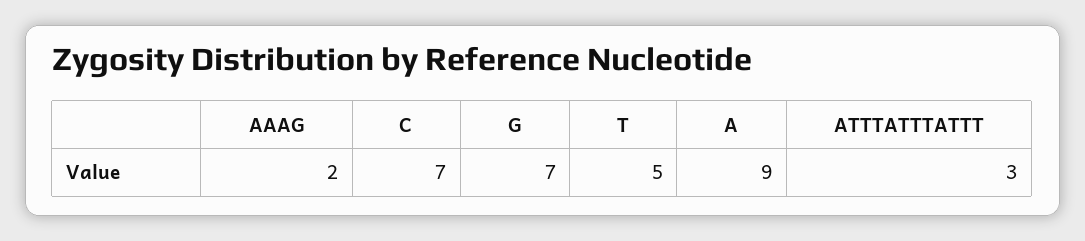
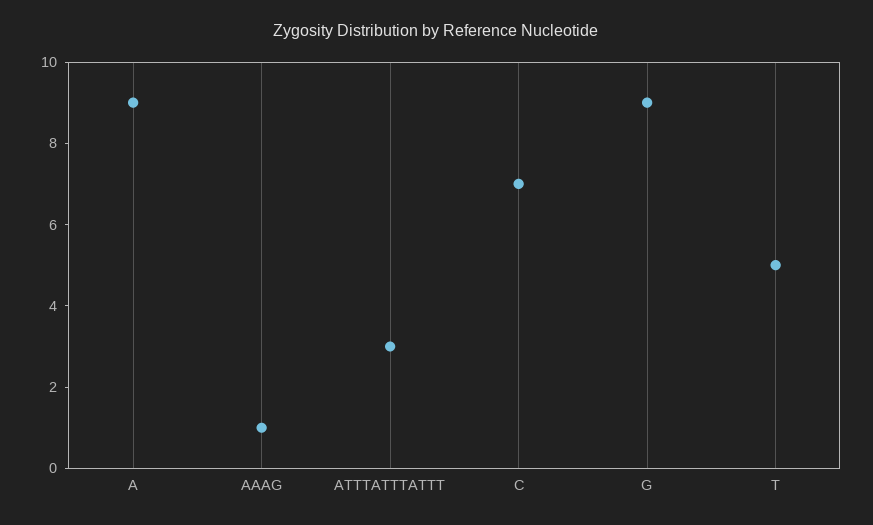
  {
-   "AAAG": 2,
+   "AAAG": 1,
    "C": 7,
-   "G": 7,
+   "G": 9,
    "T": 5,
    "A": 9,
    "ATTTATTTATTT": 3
  }

